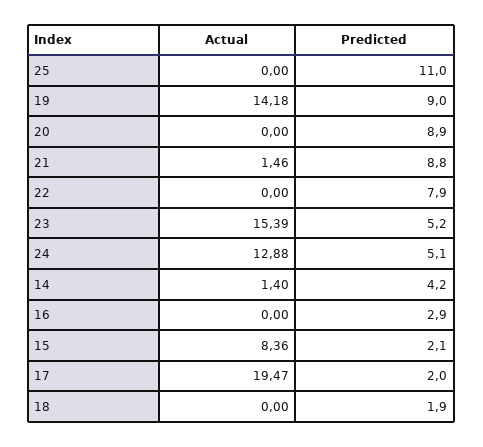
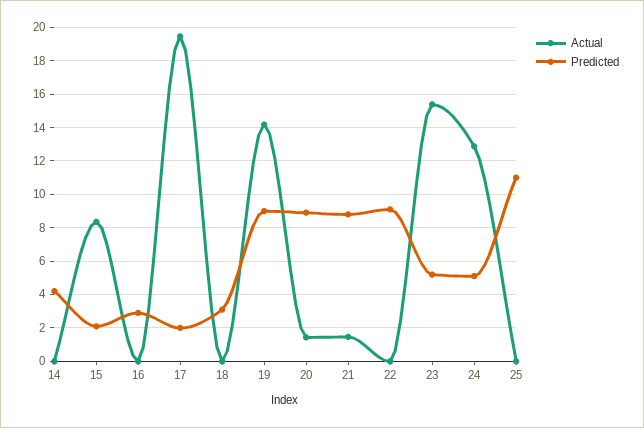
  {
    "Actual": {
      "25": 0,
      "19": 14.18,
-     "20": 0,
+     "20": 1.5,
      "21": 1.46,
      "22": 0,
      "23": 15.39,
      "24": 12.88,
-     "14": 1.4,
+     "14": 0,
      "16": 0,
      "15": 8.36,
      "17": 19.47,
      "18": 0
    },
    "Predicted": {
      "25": 11,
      "19": 9,
      "20": 8.9,
      "21": 8.8,
-     "22": 7.9,
+     "22": 9,
      "23": 5.2,
      "24": 5.1,
      "14": 4.2,
      "16": 2.9,
      "15": 2.1,
      "17": 2,
-     "18": 1.9
+     "18": 3
    }
  }

